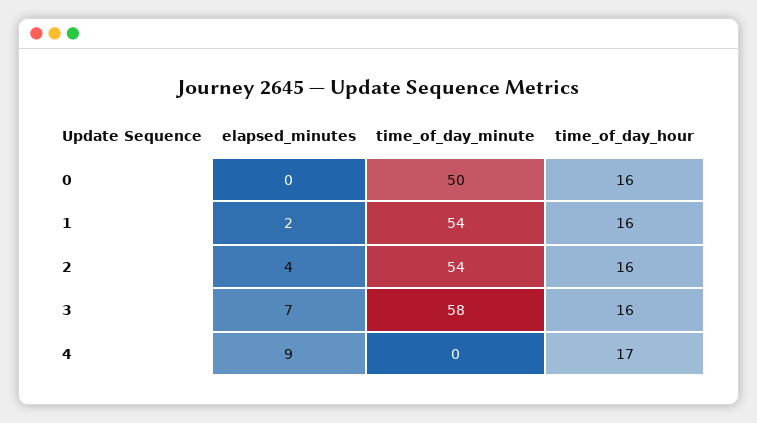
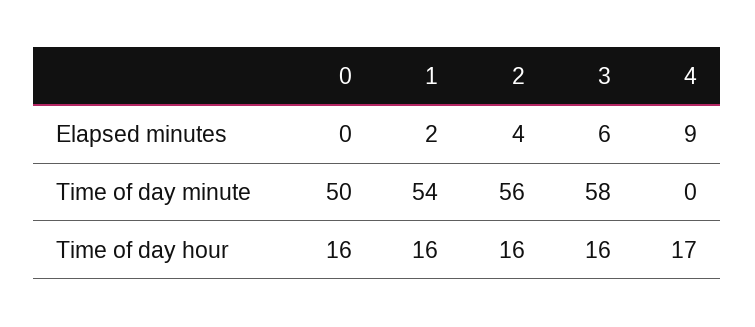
  {
    "elapsed_minutes": {
      "0": 0,
      "1": 2,
      "2": 4,
-     "3": 7,
+     "3": 6,
      "4": 9
    },
    "time_of_day_minute": {
      "0": 50,
      "1": 54,
-     "2": 54,
+     "2": 56,
      "3": 58,
      "4": 0
    },
    "time_of_day_hour": {
      "0": 16,
      "1": 16,
      "2": 16,
      "3": 16,
      "4": 17
    }
  }

